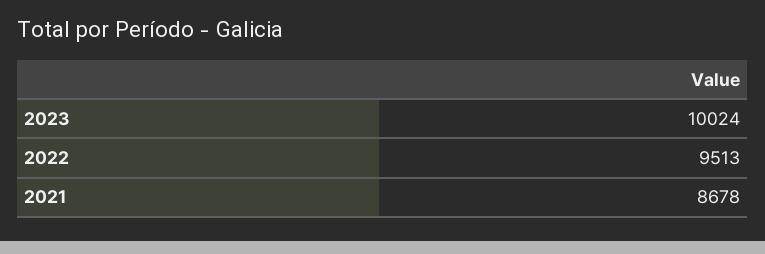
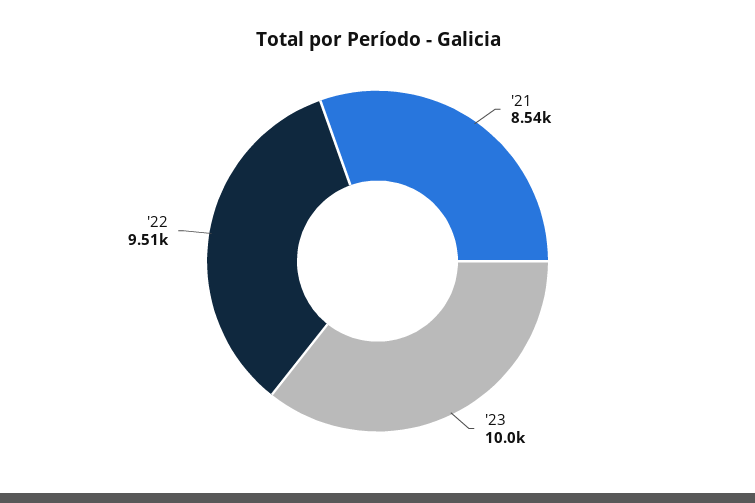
  {
    "2023": 10024,
    "2022": 9513,
-   "2021": 8678
+   "2021": 8540
  }

